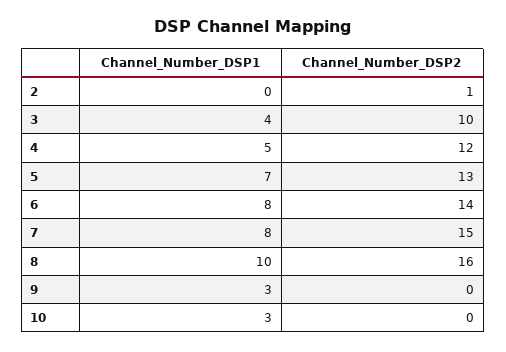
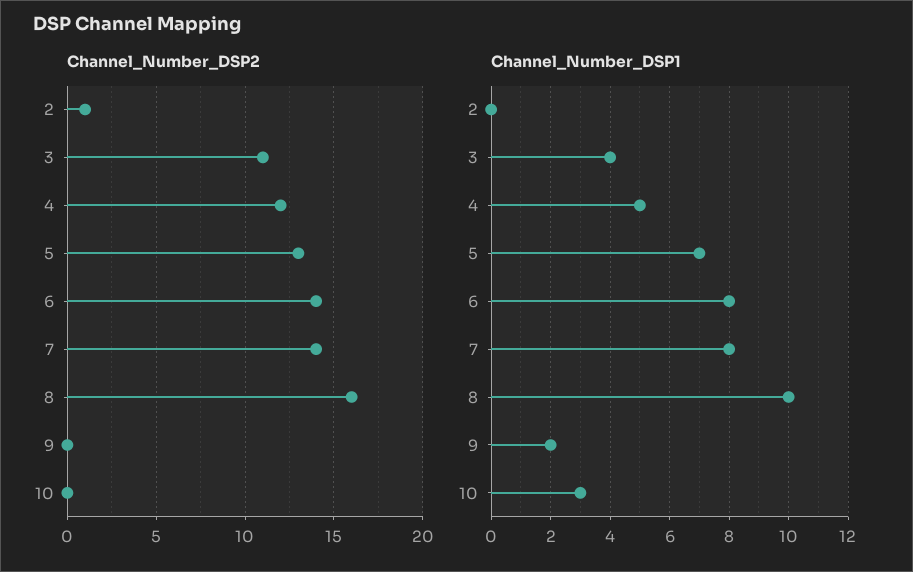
  {
    "Channel_Number_DSP1": {
      "2": 0,
      "3": 4,
      "4": 5,
      "5": 7,
      "6": 8,
      "7": 8,
      "8": 10,
-     "9": 3,
+     "9": 2,
      "10": 3
    },
    "Channel_Number_DSP2": {
      "2": 1,
-     "3": 10,
+     "3": 11,
      "4": 12,
      "5": 13,
      "6": 14,
-     "7": 15,
+     "7": 14,
      "8": 16,
      "9": 0,
      "10": 0
    }
  }

